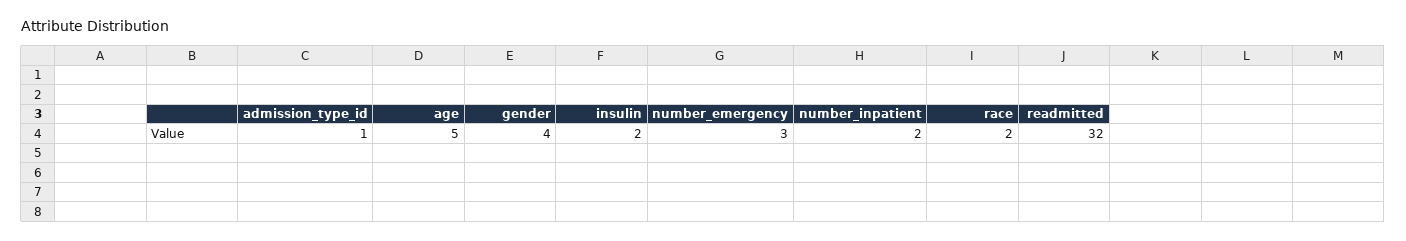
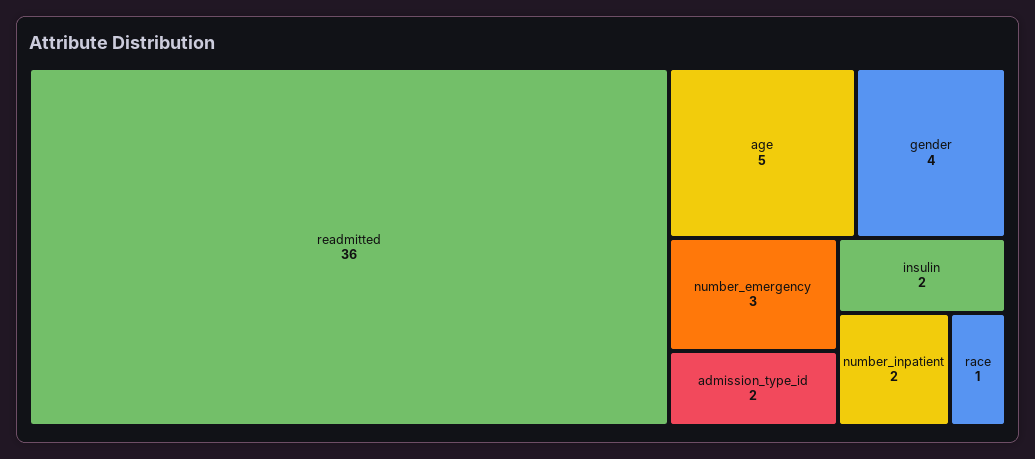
  {
-   "admission_type_id": 1,
+   "admission_type_id": 2,
    "age": 5,
    "gender": 4,
    "insulin": 2,
    "number_emergency": 3,
    "number_inpatient": 2,
-   "race": 2,
+   "race": 1,
-   "readmitted": 32
+   "readmitted": 36
  }

